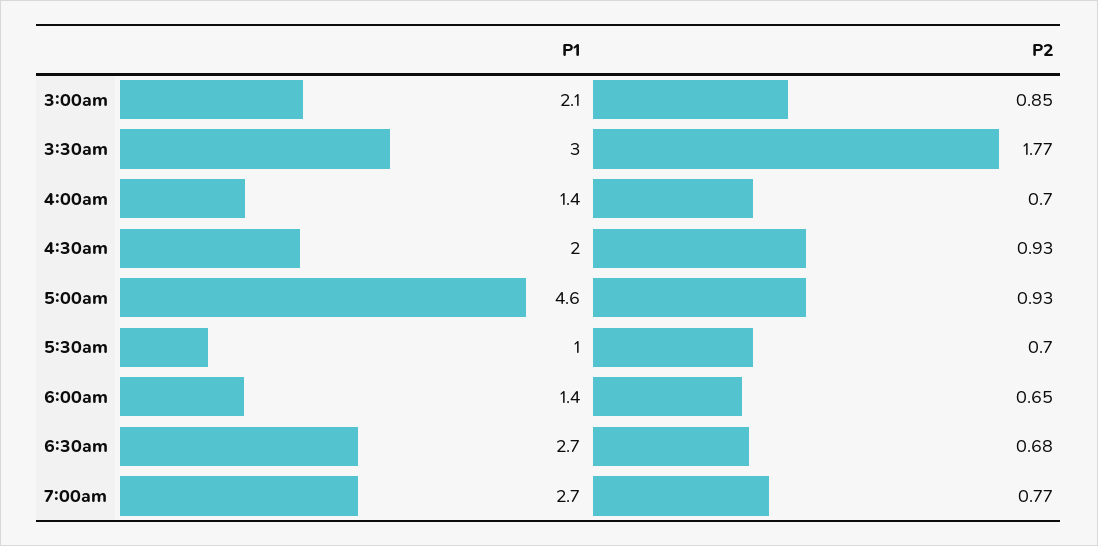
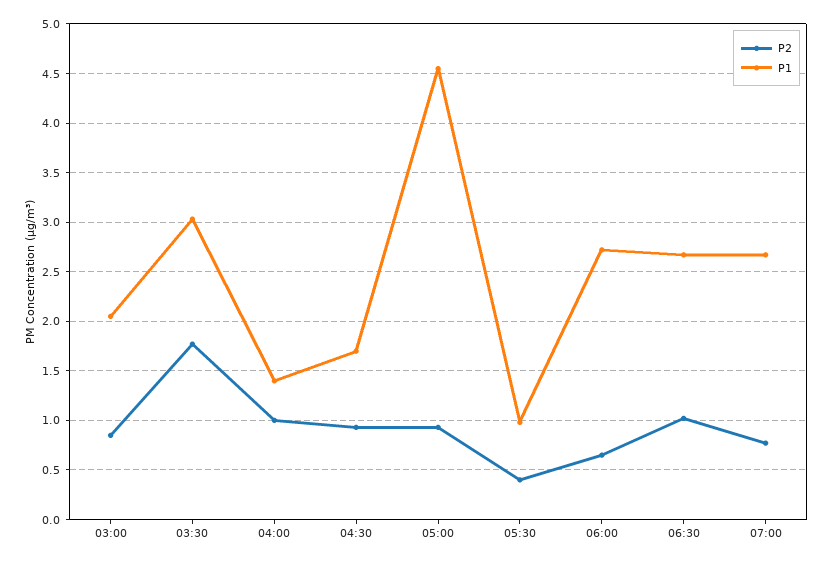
  {
    "P1": {
      "3:00am": 2.1,
      "3:30am": 3,
      "4:00am": 1.4,
-     "4:30am": 2,
+     "4:30am": 1.7,
      "5:00am": 4.6,
      "5:30am": 1,
-     "6:00am": 1.4,
+     "6:00am": 2.7,
      "6:30am": 2.7,
      "7:00am": 2.7
    },
    "P2": {
      "3:00am": 0.85,
      "3:30am": 1.77,
-     "4:00am": 0.7,
+     "4:00am": 1,
      "4:30am": 0.93,
      "5:00am": 0.93,
-     "5:30am": 0.7,
+     "5:30am": 0.4,
      "6:00am": 0.65,
-     "6:30am": 0.68,
+     "6:30am": 1,
      "7:00am": 0.77
    }
  }

